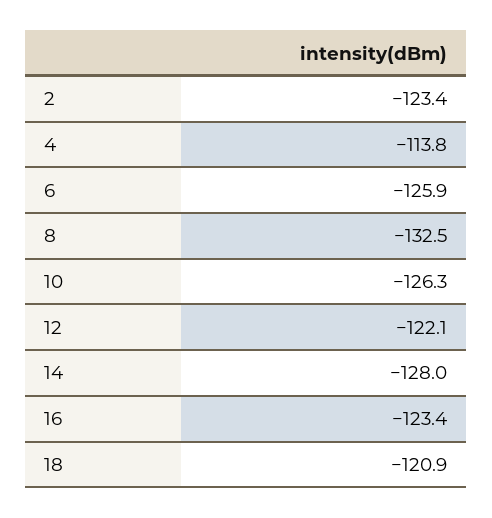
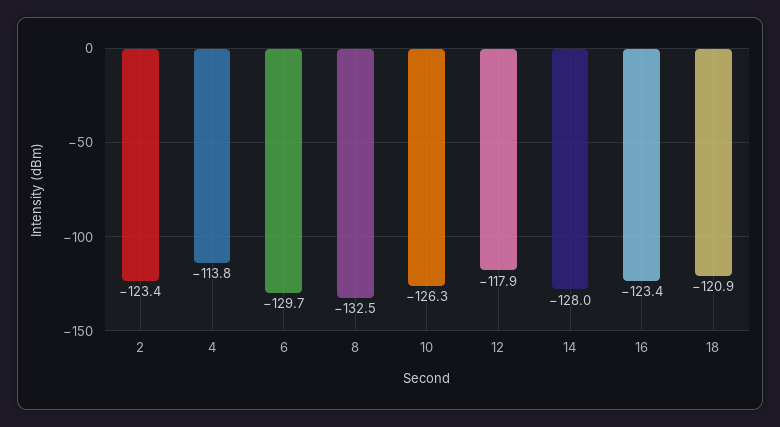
  {
    "2": -123.4,
    "4": -113.8,
-   "6": -125.9,
+   "6": -129.7,
    "8": -132.5,
    "10": -126.3,
-   "12": -122.1,
+   "12": -117.9,
    "14": -128,
    "16": -123.4,
    "18": -120.9
  }

